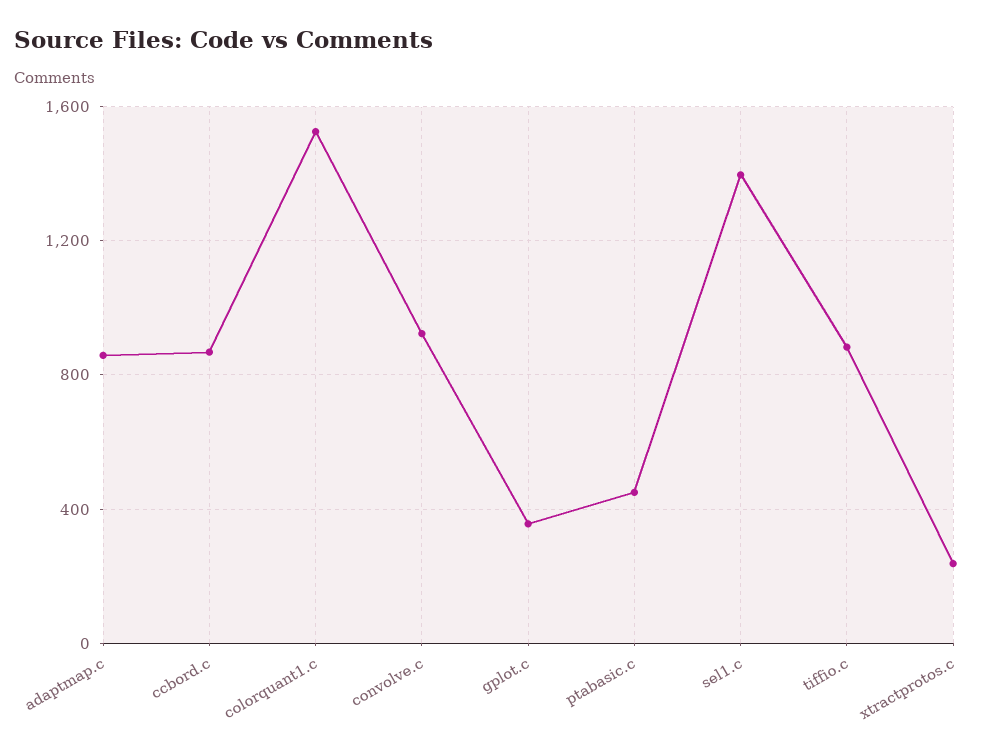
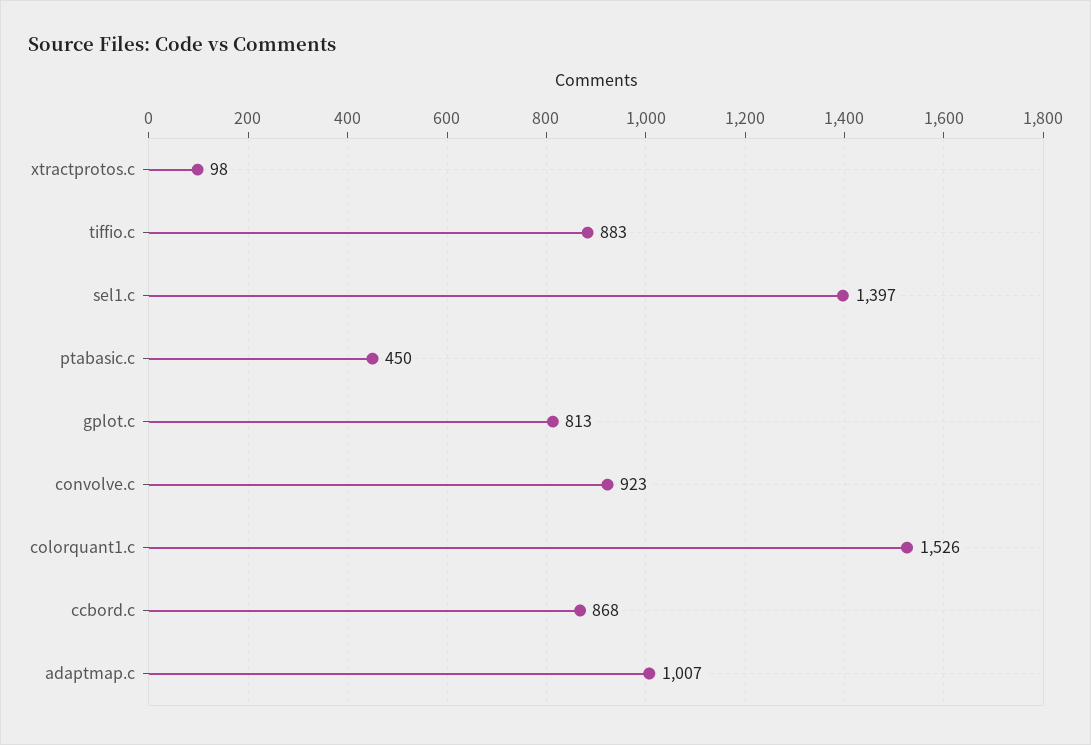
  {
-   "adaptmap.c": 850,
+   "adaptmap.c": 1007,
    "ccbord.c": 868,
    "colorquant1.c": 1526,
    "convolve.c": 923,
-   "gplot.c": 350,
+   "gplot.c": 813,
    "ptabasic.c": 450,
    "sel1.c": 1397,
    "tiffio.c": 883,
-   "xtractprotos.c": 250
+   "xtractprotos.c": 98
  }

